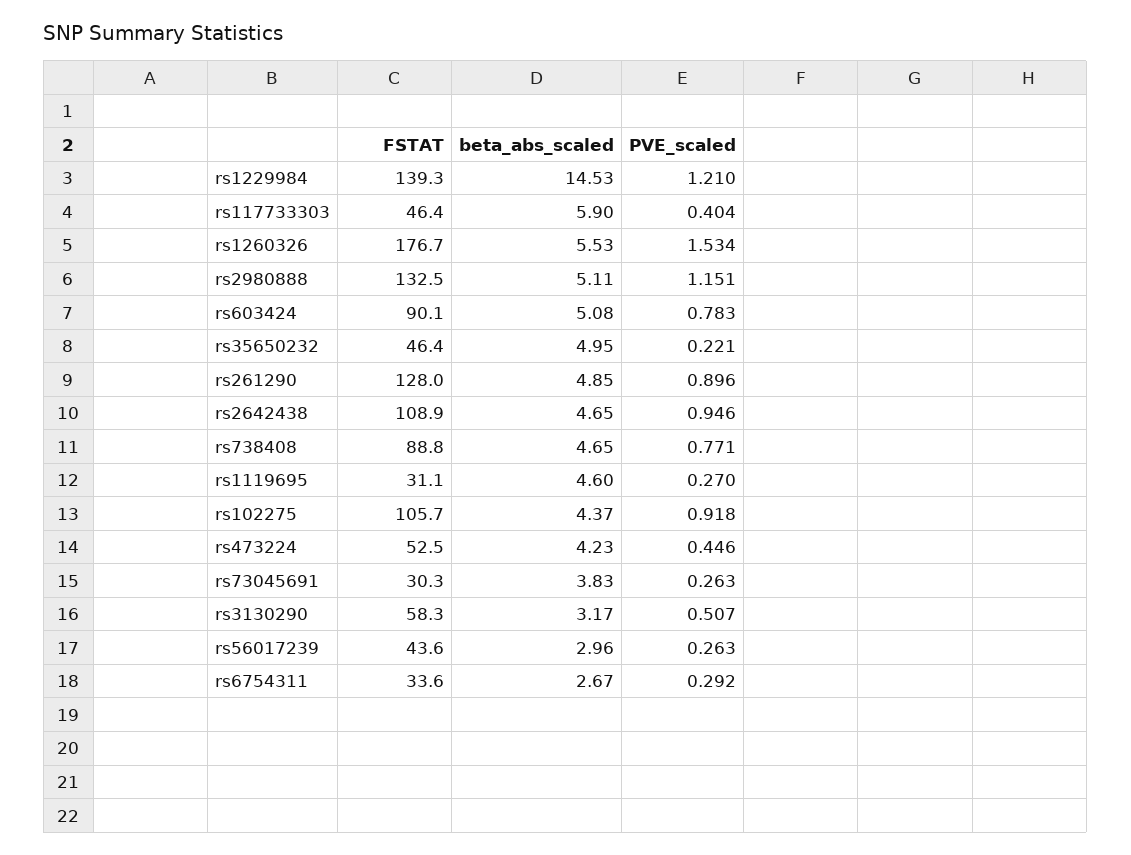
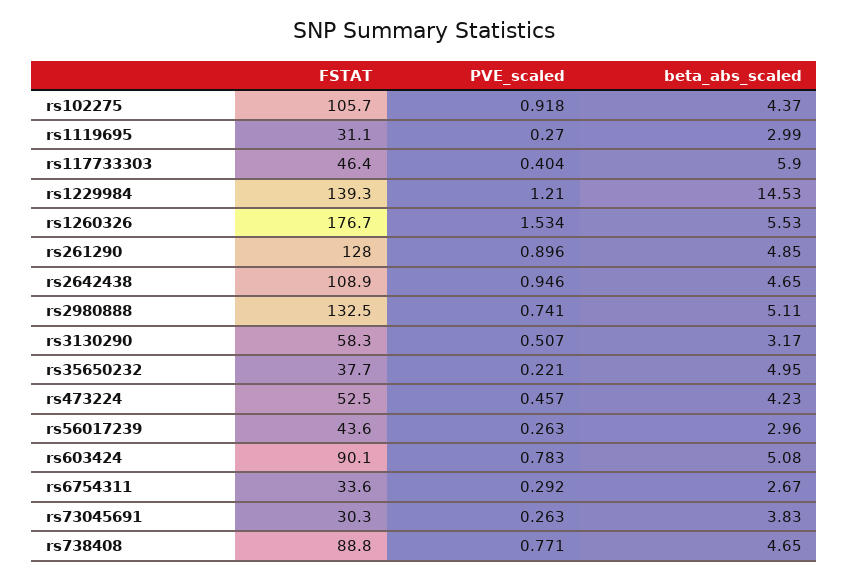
  {
    "FSTAT": {
      "rs1229984": 139.3,
      "rs117733303": 46.4,
      "rs1260326": 176.7,
      "rs2980888": 132.5,
      "rs603424": 90.1,
-     "rs35650232": 46.4,
+     "rs35650232": 37.7,
      "rs261290": 128,
      "rs2642438": 108.9,
      "rs738408": 88.8,
      "rs1119695": 31.1,
      "rs102275": 105.7,
      "rs473224": 52.5,
      "rs73045691": 30.3,
      "rs3130290": 58.3,
      "rs56017239": 43.6,
      "rs6754311": 33.6
    },
    "beta_abs_scaled": {
      "rs1229984": 14.53,
      "rs117733303": 5.9,
      "rs1260326": 5.53,
      "rs2980888": 5.11,
      "rs603424": 5.08,
      "rs35650232": 4.95,
      "rs261290": 4.85,
      "rs2642438": 4.65,
      "rs738408": 4.65,
-     "rs1119695": 4.6,
+     "rs1119695": 2.99,
      "rs102275": 4.37,
      "rs473224": 4.23,
      "rs73045691": 3.83,
      "rs3130290": 3.17,
      "rs56017239": 2.96,
      "rs6754311": 2.67
    },
    "PVE_scaled": {
      "rs1229984": 1.21,
      "rs117733303": 0.404,
      "rs1260326": 1.534,
-     "rs2980888": 1.151,
+     "rs2980888": 0.741,
      "rs603424": 0.783,
      "rs35650232": 0.221,
      "rs261290": 0.896,
      "rs2642438": 0.946,
      "rs738408": 0.771,
      "rs1119695": 0.27,
      "rs102275": 0.918,
-     "rs473224": 0.446,
+     "rs473224": 0.457,
      "rs73045691": 0.263,
      "rs3130290": 0.507,
      "rs56017239": 0.263,
      "rs6754311": 0.292
    }
  }

